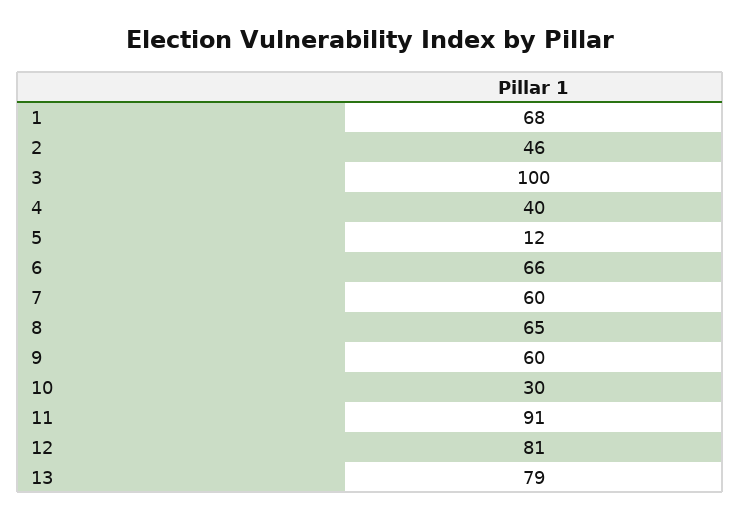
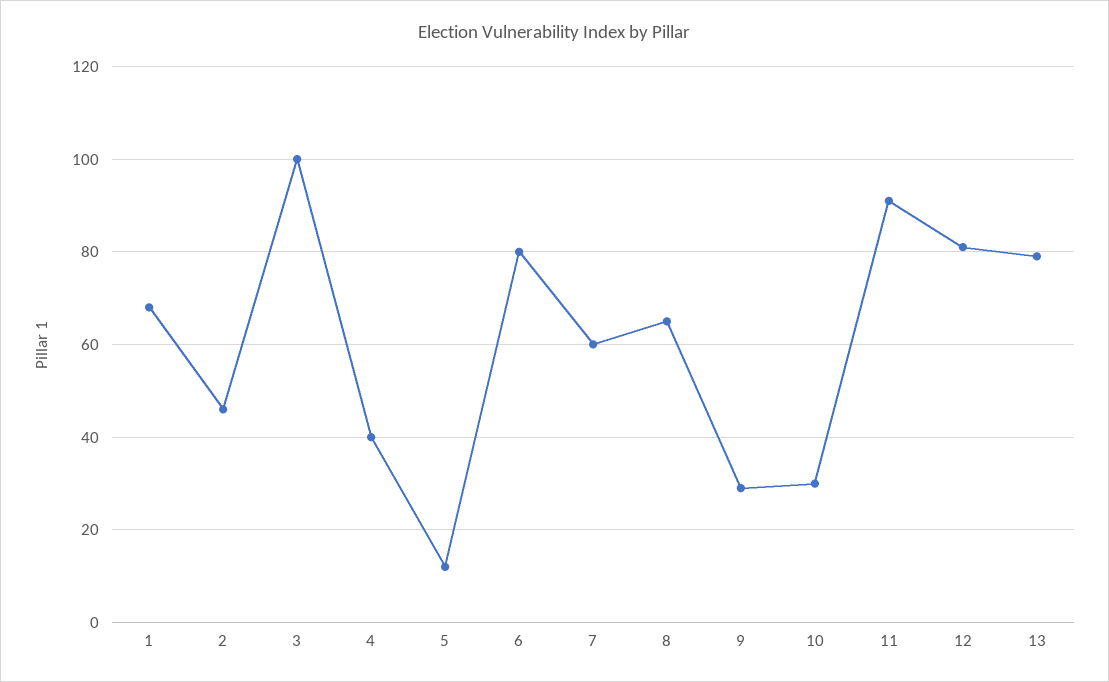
  {
    "1": 68,
    "2": 46,
    "3": 100,
    "4": 40,
    "5": 12,
-   "6": 66,
+   "6": 80,
    "7": 60,
    "8": 65,
-   "9": 60,
+   "9": 30,
    "10": 30,
    "11": 91,
    "12": 81,
    "13": 79
  }

